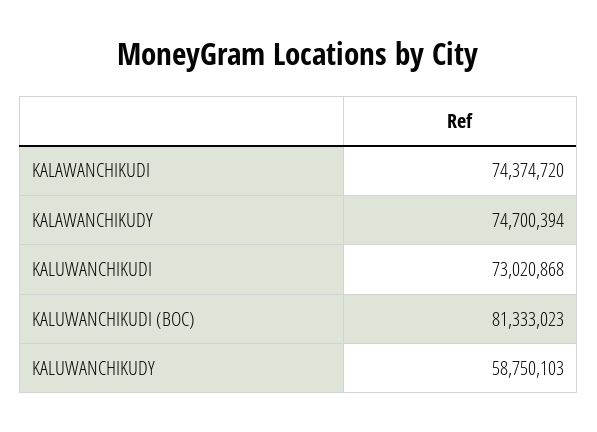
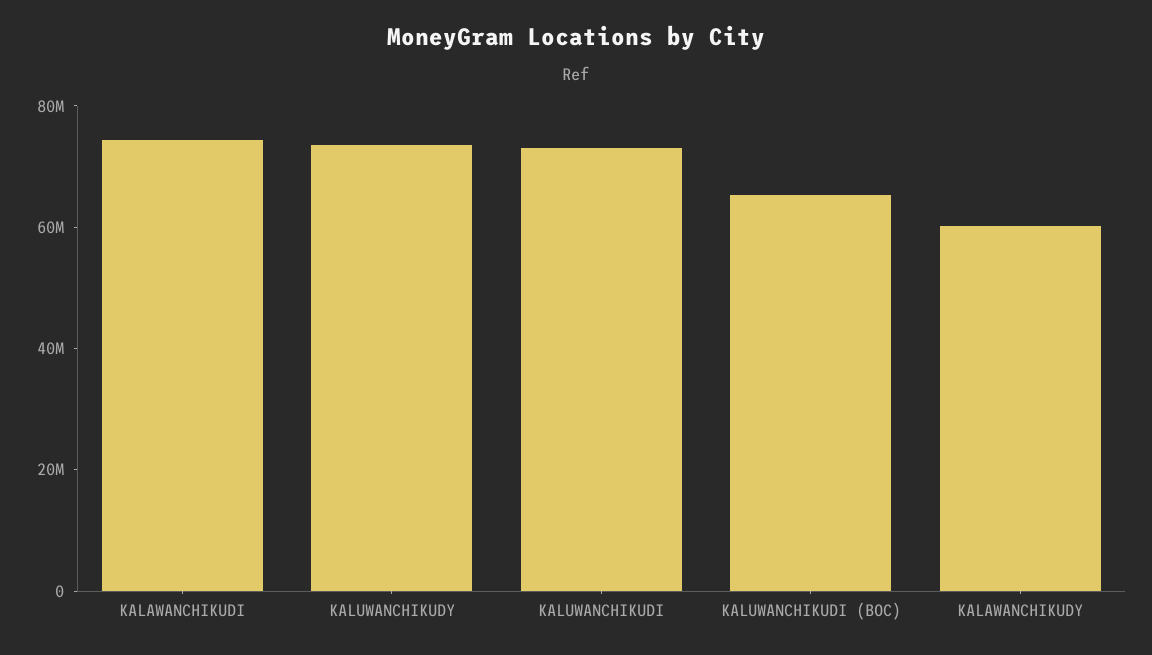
  {
    "KALAWANCHIKUDI": 74374720,
-   "KALAWANCHIKUDY": 74700394,
+   "KALAWANCHIKUDY": 60000000,
    "KALUWANCHIKUDI": 73020868,
-   "KALUWANCHIKUDI (BOC)": 81333023,
+   "KALUWANCHIKUDI (BOC)": 65000000,
-   "KALUWANCHIKUDY": 58750103
+   "KALUWANCHIKUDY": 75000000
  }

